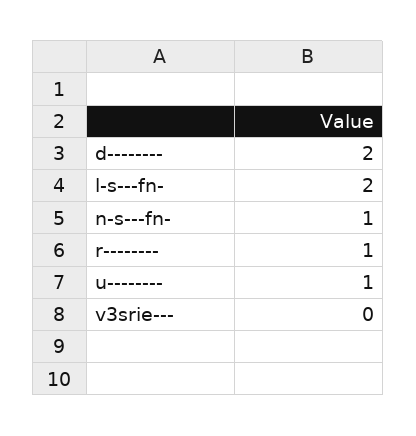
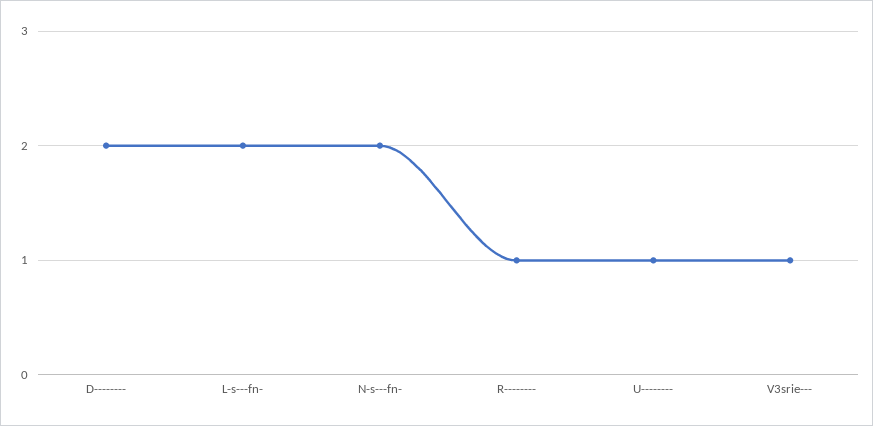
  {
    "d--------": 2,
    "l-s---fn-": 2,
-   "n-s---fn-": 1,
+   "n-s---fn-": 2,
    "r--------": 1,
    "u--------": 1,
-   "v3srie---": 0
+   "v3srie---": 1
  }

